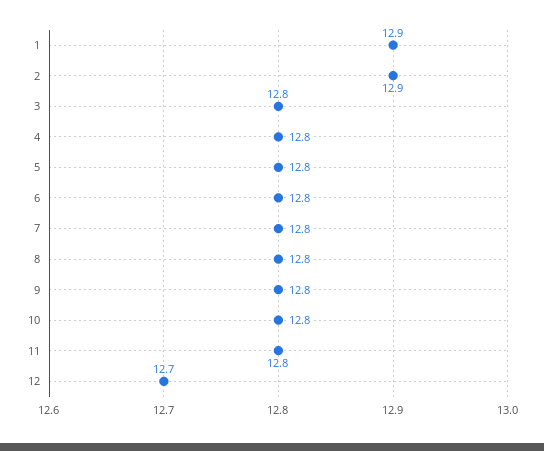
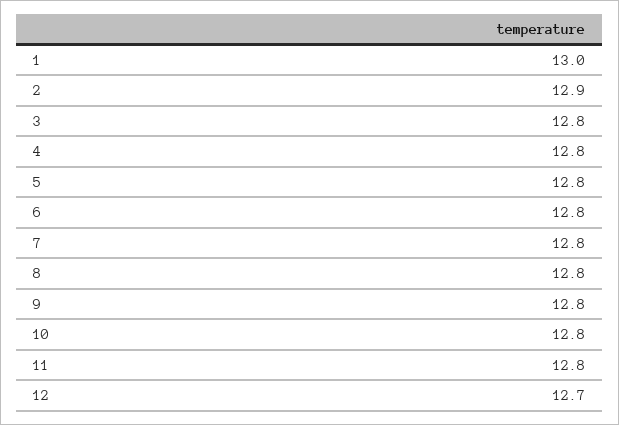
  {
-   "1": 12.9,
+   "1": 13,
    "2": 12.9,
    "3": 12.8,
    "4": 12.8,
    "5": 12.8,
    "6": 12.8,
    "7": 12.8,
    "8": 12.8,
    "9": 12.8,
    "10": 12.8,
    "11": 12.8,
    "12": 12.7
  }

